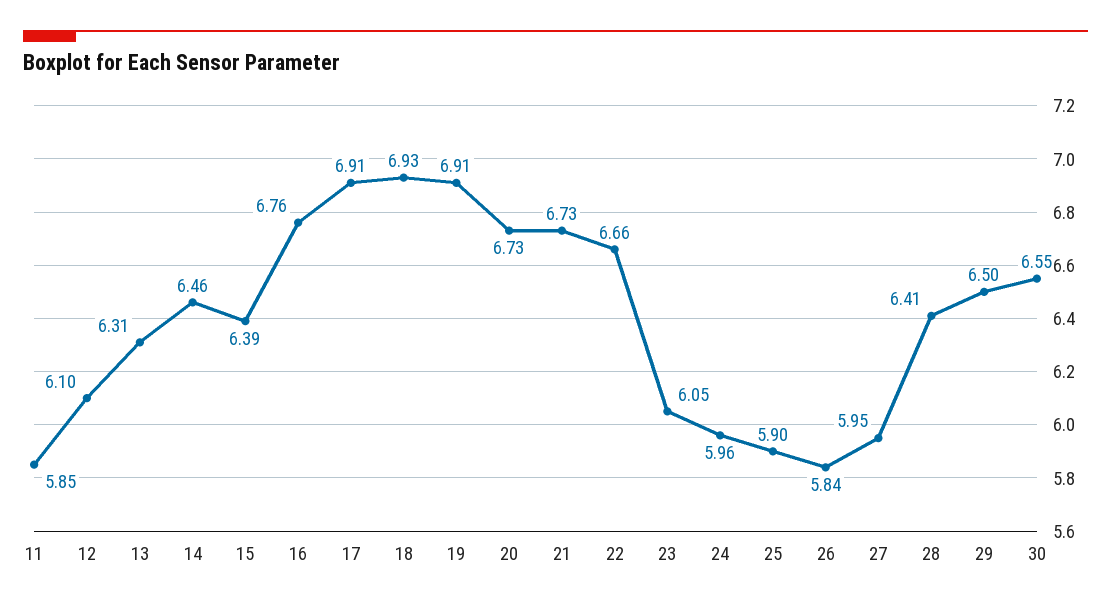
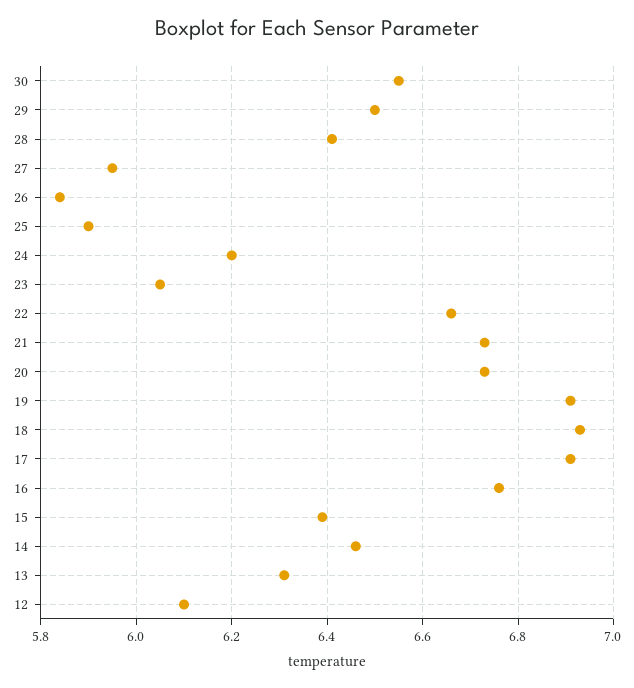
  {
-   "11": 5.85,
    "12": 6.1,
    "13": 6.31,
    "14": 6.46,
    "15": 6.39,
    "16": 6.76,
    "17": 6.91,
    "18": 6.93,
    "19": 6.91,
    "20": 6.73,
    "21": 6.73,
    "22": 6.66,
    "23": 6.05,
-   "24": 5.96,
+   "24": 6.2,
    "25": 5.9,
    "26": 5.84,
    "27": 5.95,
    "28": 6.41,
    "29": 6.5,
    "30": 6.55
  }

